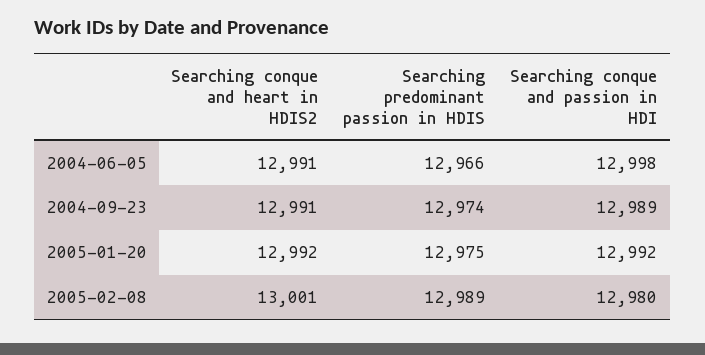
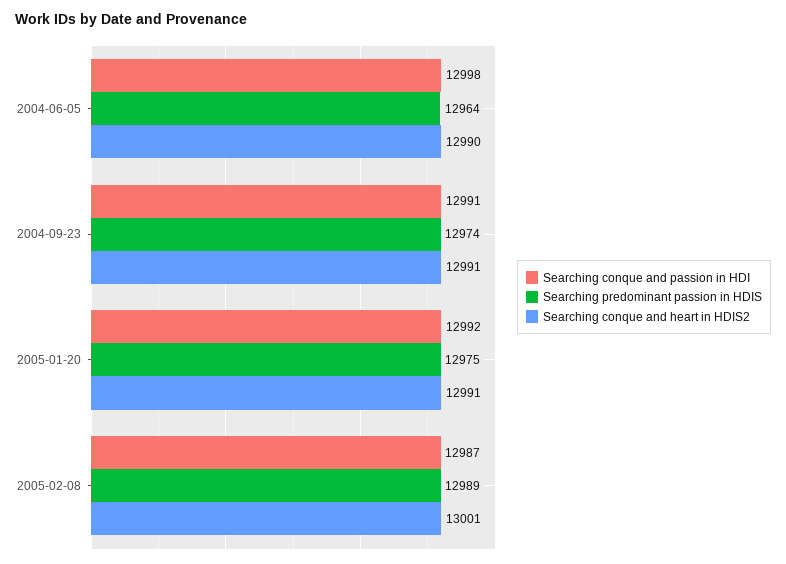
  {
    "Searching conque and heart in HDIS2": {
-     "2004-06-05": 12991,
+     "2004-06-05": 12990,
      "2004-09-23": 12991,
-     "2005-01-20": 12992,
+     "2005-01-20": 12991,
      "2005-02-08": 13001
    },
    "Searching predominant passion in HDIS": {
-     "2004-06-05": 12966,
+     "2004-06-05": 12964,
      "2004-09-23": 12974,
      "2005-01-20": 12975,
      "2005-02-08": 12989
    },
    "Searching conque and passion in HDI": {
      "2004-06-05": 12998,
-     "2004-09-23": 12989,
+     "2004-09-23": 12991,
      "2005-01-20": 12992,
-     "2005-02-08": 12980
+     "2005-02-08": 12987
    }
  }

